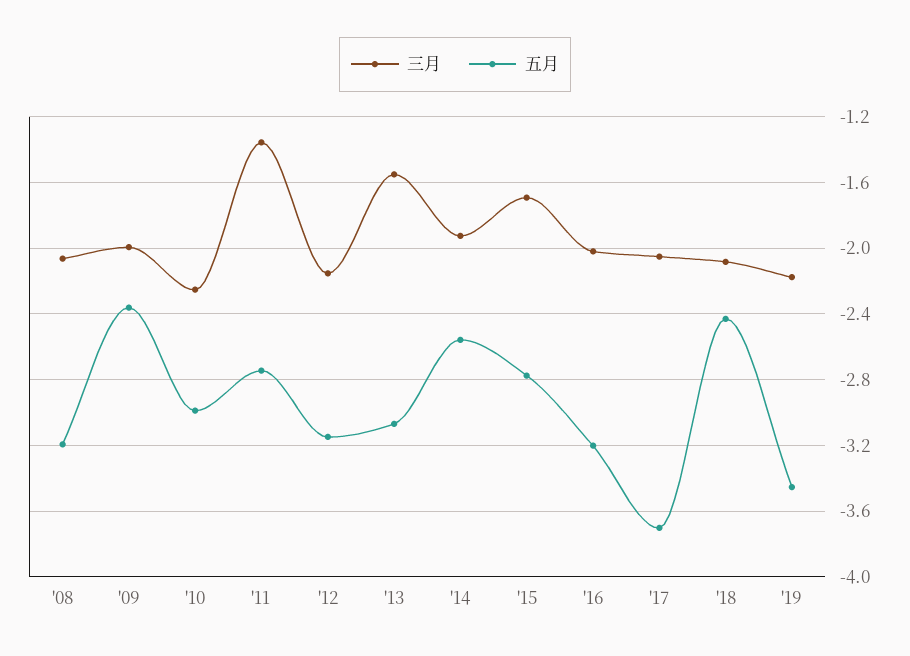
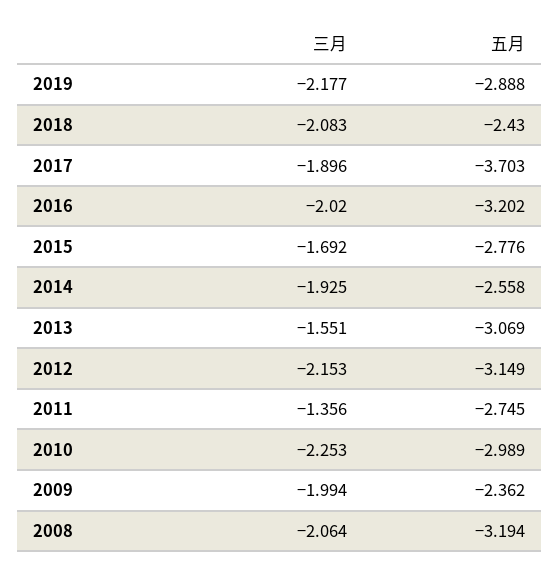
  {
    "三月": {
      "'08": -2.064,
      "'09": -1.994,
      "'10": -2.253,
      "'11": -1.356,
      "'12": -2.153,
      "'13": -1.551,
      "'14": -1.925,
      "'15": -1.692,
      "'16": -2.02,
-     "'17": -2.05,
+     "'17": -1.896,
      "'18": -2.083,
      "'19": -2.177
    },
    "五月": {
      "'08": -3.194,
      "'09": -2.362,
      "'10": -2.989,
      "'11": -2.745,
      "'12": -3.149,
      "'13": -3.069,
      "'14": -2.558,
      "'15": -2.776,
      "'16": -3.202,
      "'17": -3.703,
      "'18": -2.43,
-     "'19": -3.45
+     "'19": -2.888
    }
  }

